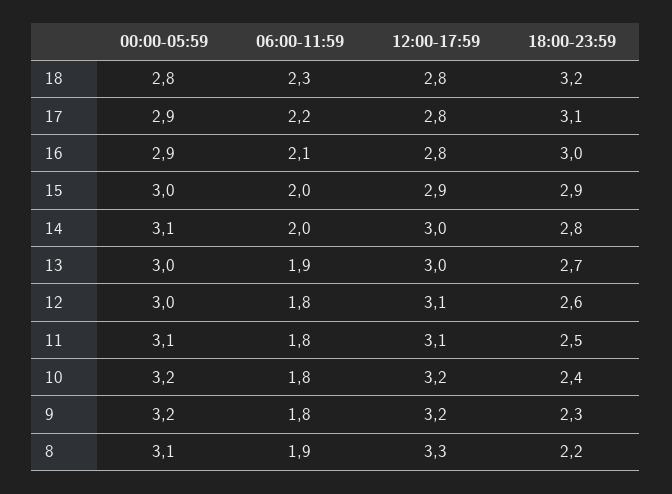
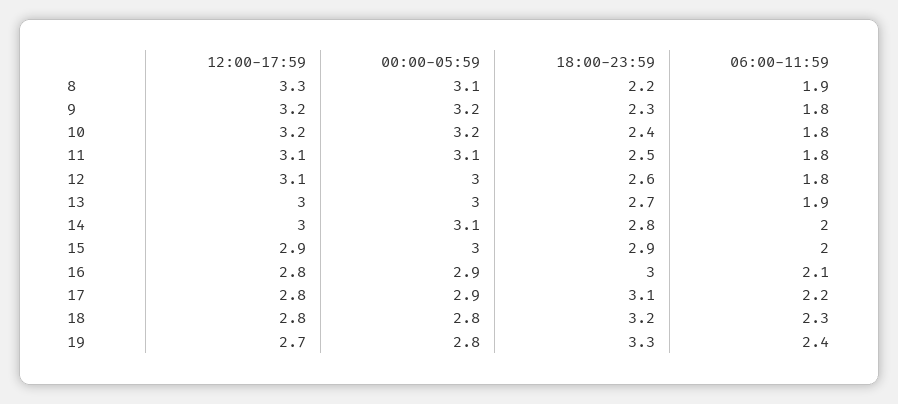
  {
    "00:00-05:59": {
      "18": 2.8,
      "17": 2.9,
      "16": 2.9,
      "15": 3,
      "14": 3.1,
      "13": 3,
      "12": 3,
      "11": 3.1,
      "10": 3.2,
      "9": 3.2,
-     "8": 3.1
+     "8": 3.1,
+     "19": 2.8
    },
    "06:00-11:59": {
      "18": 2.3,
      "17": 2.2,
      "16": 2.1,
      "15": 2,
      "14": 2,
      "13": 1.9,
      "12": 1.8,
      "11": 1.8,
      "10": 1.8,
      "9": 1.8,
-     "8": 1.9
+     "8": 1.9,
+     "19": 2.4
    },
    "12:00-17:59": {
      "18": 2.8,
      "17": 2.8,
      "16": 2.8,
      "15": 2.9,
      "14": 3,
      "13": 3,
      "12": 3.1,
      "11": 3.1,
      "10": 3.2,
      "9": 3.2,
-     "8": 3.3
+     "8": 3.3,
+     "19": 2.7
    },
    "18:00-23:59": {
      "18": 3.2,
      "17": 3.1,
      "16": 3,
      "15": 2.9,
      "14": 2.8,
      "13": 2.7,
      "12": 2.6,
      "11": 2.5,
      "10": 2.4,
      "9": 2.3,
-     "8": 2.2
+     "8": 2.2,
+     "19": 3.3
    }
  }

